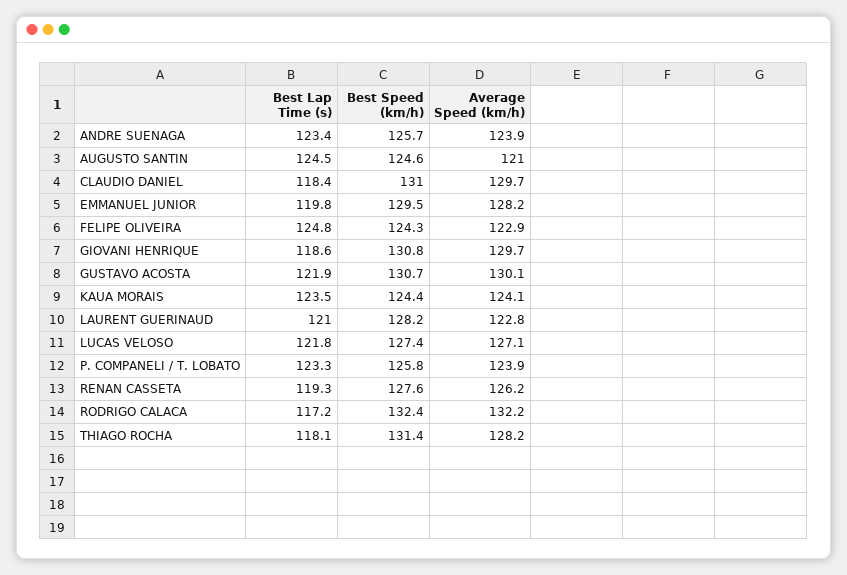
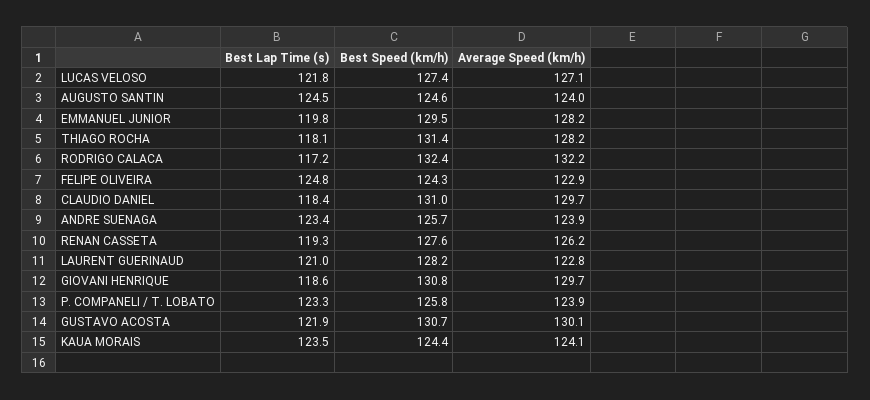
  {
    "Best Lap Time (s)": {
      "ANDRE SUENAGA": 123.4,
      "AUGUSTO SANTIN": 124.5,
      "CLAUDIO DANIEL": 118.4,
      "EMMANUEL JUNIOR": 119.8,
      "FELIPE OLIVEIRA": 124.8,
      "GIOVANI HENRIQUE": 118.6,
      "GUSTAVO ACOSTA": 121.9,
      "KAUA MORAIS": 123.5,
      "LAURENT GUERINAUD": 121,
      "LUCAS VELOSO": 121.8,
      "P. COMPANELI / T. LOBATO": 123.3,
      "RENAN CASSETA": 119.3,
      "RODRIGO CALACA": 117.2,
      "THIAGO ROCHA": 118.1
    },
    "Best Speed (km/h)": {
      "ANDRE SUENAGA": 125.7,
      "AUGUSTO SANTIN": 124.6,
      "CLAUDIO DANIEL": 131,
      "EMMANUEL JUNIOR": 129.5,
      "FELIPE OLIVEIRA": 124.3,
      "GIOVANI HENRIQUE": 130.8,
      "GUSTAVO ACOSTA": 130.7,
      "KAUA MORAIS": 124.4,
      "LAURENT GUERINAUD": 128.2,
      "LUCAS VELOSO": 127.4,
      "P. COMPANELI / T. LOBATO": 125.8,
      "RENAN CASSETA": 127.6,
      "RODRIGO CALACA": 132.4,
      "THIAGO ROCHA": 131.4
    },
    "Average Speed (km/h)": {
      "ANDRE SUENAGA": 123.9,
-     "AUGUSTO SANTIN": 121,
+     "AUGUSTO SANTIN": 124,
      "CLAUDIO DANIEL": 129.7,
      "EMMANUEL JUNIOR": 128.2,
      "FELIPE OLIVEIRA": 122.9,
      "GIOVANI HENRIQUE": 129.7,
      "GUSTAVO ACOSTA": 130.1,
      "KAUA MORAIS": 124.1,
      "LAURENT GUERINAUD": 122.8,
      "LUCAS VELOSO": 127.1,
      "P. COMPANELI / T. LOBATO": 123.9,
      "RENAN CASSETA": 126.2,
      "RODRIGO CALACA": 132.2,
      "THIAGO ROCHA": 128.2
    }
  }

